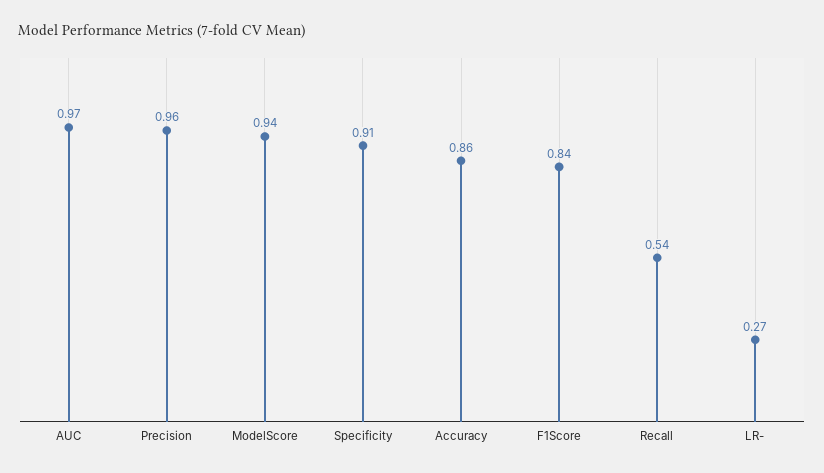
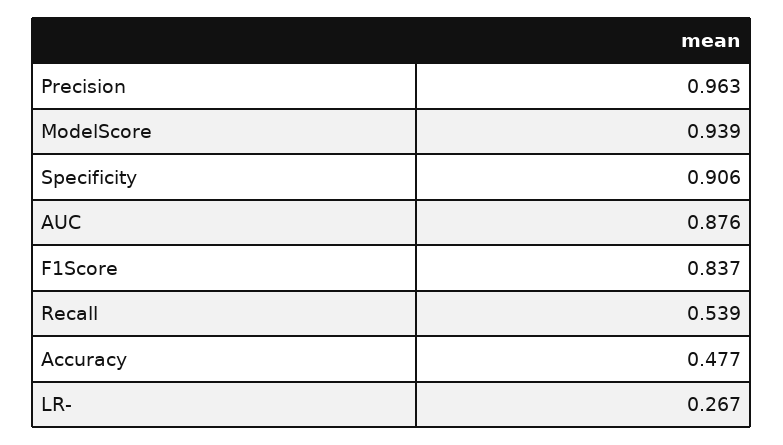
  {
-   "AUC": 0.97,
+   "AUC": 0.876,
    "Precision": 0.963,
    "ModelScore": 0.939,
    "Specificity": 0.906,
-   "Accuracy": 0.86,
+   "Accuracy": 0.477,
    "F1Score": 0.837,
    "Recall": 0.539,
    "LR-": 0.267
  }

